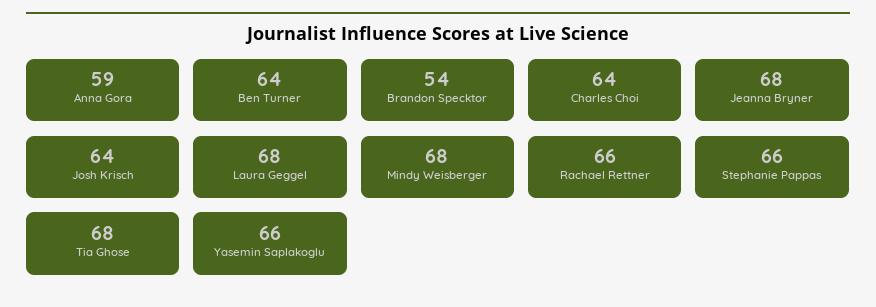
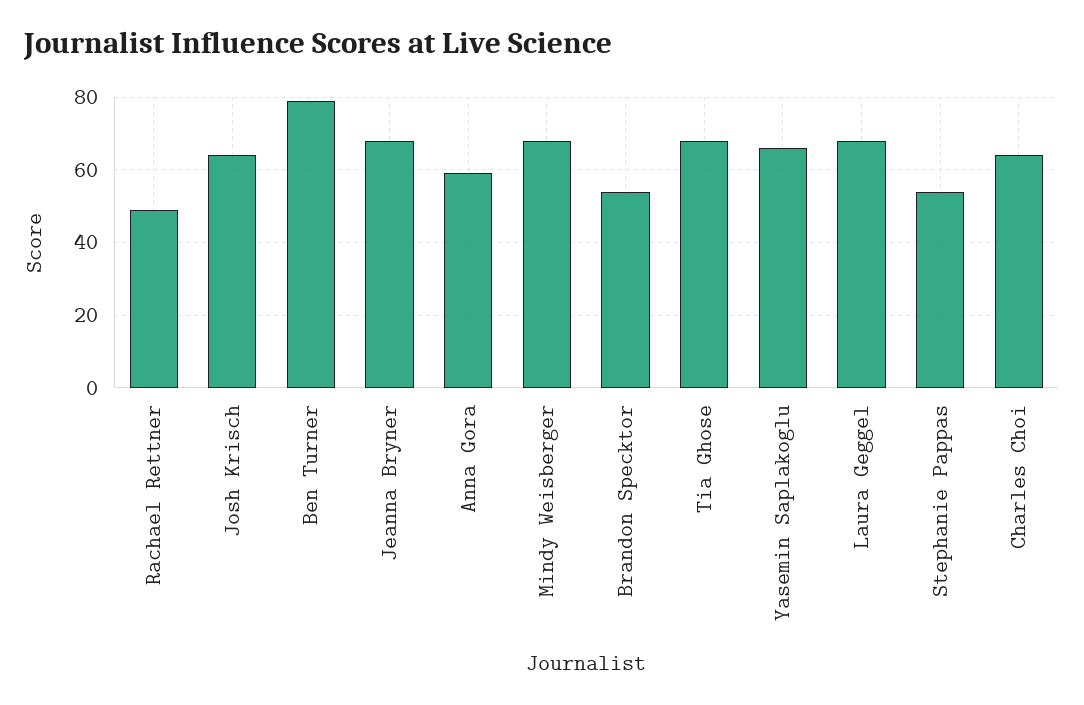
  {
    "Anna Gora": 59,
-   "Ben Turner": 64,
+   "Ben Turner": 80,
    "Brandon Specktor": 54,
    "Charles Choi": 64,
    "Jeanna Bryner": 68,
    "Josh Krisch": 64,
    "Laura Geggel": 68,
    "Mindy Weisberger": 68,
-   "Rachael Rettner": 66,
+   "Rachael Rettner": 50,
-   "Stephanie Pappas": 66,
+   "Stephanie Pappas": 55,
    "Tia Ghose": 68,
    "Yasemin Saplakoglu": 66
  }

